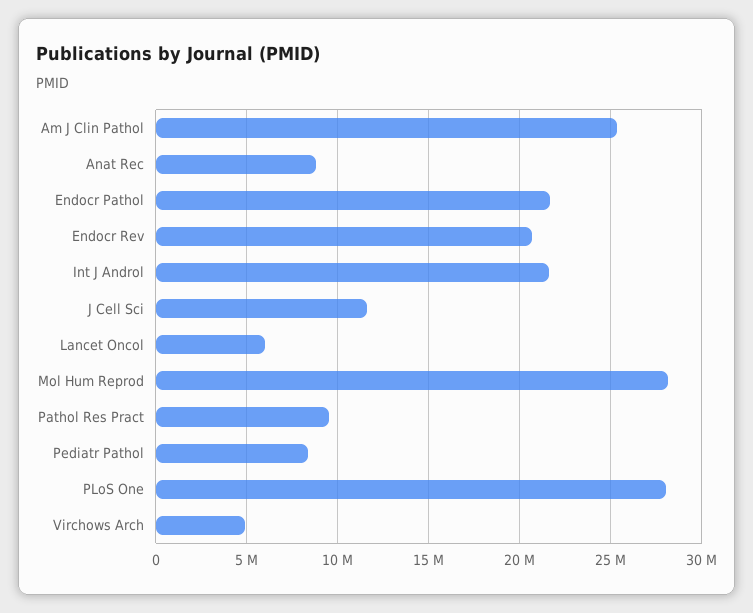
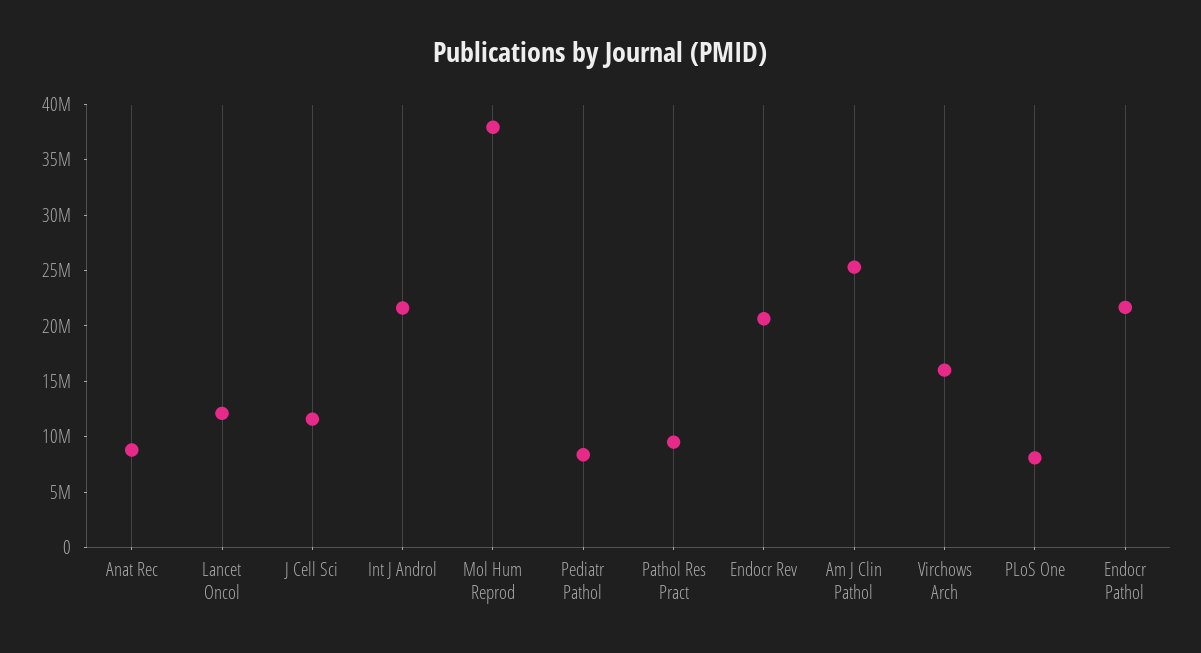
  {
    "Am J Clin Pathol": 25500000,
    "Anat Rec": 9000000,
    "Endocr Pathol": 21500000,
    "Endocr Rev": 20500000,
    "Int J Androl": 21500000,
    "J Cell Sci": 11500000,
-   "Lancet Oncol": 6000000,
+   "Lancet Oncol": 12000000,
-   "Mol Hum Reprod": 28000000,
+   "Mol Hum Reprod": 38000000,
    "Pathol Res Pract": 9500000,
    "Pediatr Pathol": 8500000,
-   "PLoS One": 28000000,
+   "PLoS One": 8000000,
-   "Virchows Arch": 5000000
+   "Virchows Arch": 16000000
  }

